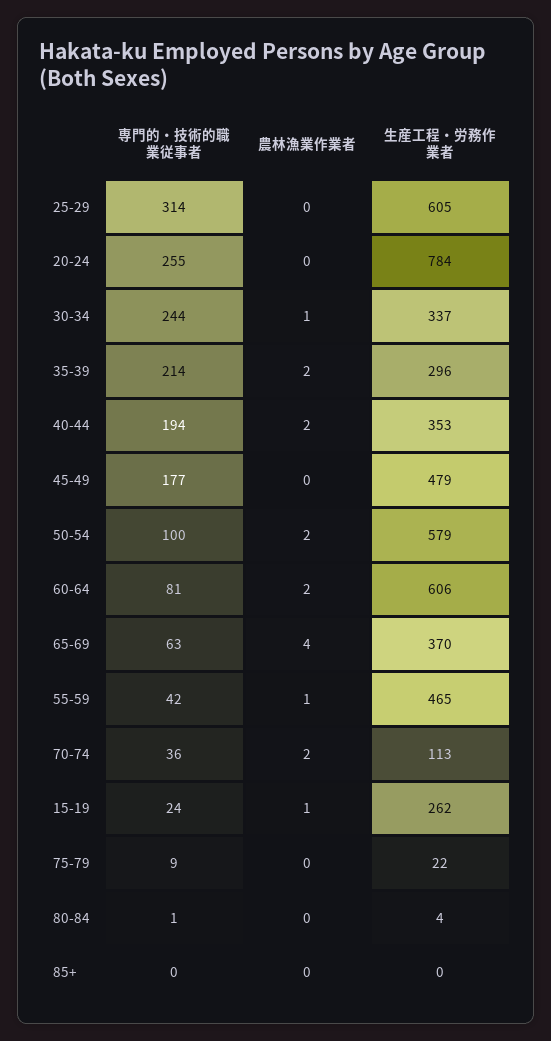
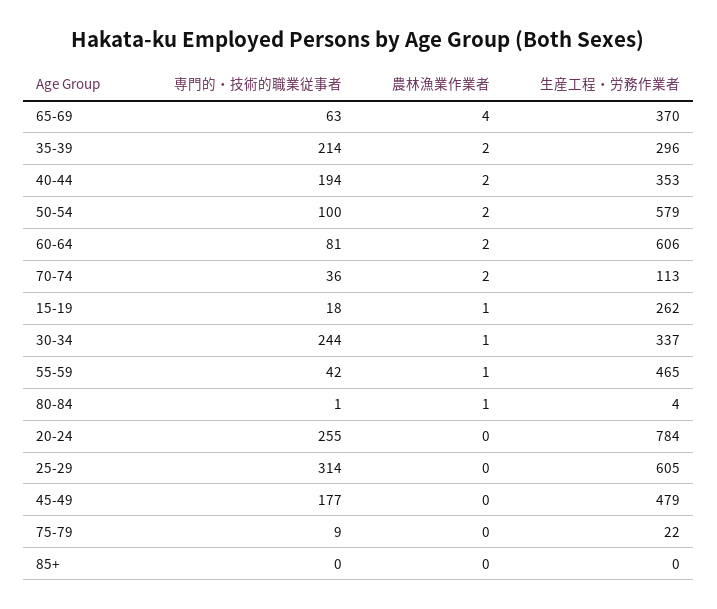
  {
    "専門的・技術的職業従事者": {
      "25-29": 314,
      "20-24": 255,
      "30-34": 244,
      "35-39": 214,
      "40-44": 194,
      "45-49": 177,
      "50-54": 100,
      "60-64": 81,
      "65-69": 63,
      "55-59": 42,
      "70-74": 36,
-     "15-19": 24,
+     "15-19": 18,
      "75-79": 9,
      "80-84": 1,
      "85+": 0
    },
    "農林漁業作業者": {
      "25-29": 0,
      "20-24": 0,
      "30-34": 1,
      "35-39": 2,
      "40-44": 2,
      "45-49": 0,
      "50-54": 2,
      "60-64": 2,
      "65-69": 4,
      "55-59": 1,
      "70-74": 2,
      "15-19": 1,
      "75-79": 0,
-     "80-84": 0,
+     "80-84": 1,
      "85+": 0
    },
    "生産工程・労務作業者": {
      "25-29": 605,
      "20-24": 784,
      "30-34": 337,
      "35-39": 296,
      "40-44": 353,
      "45-49": 479,
      "50-54": 579,
      "60-64": 606,
      "65-69": 370,
      "55-59": 465,
      "70-74": 113,
      "15-19": 262,
      "75-79": 22,
      "80-84": 4,
      "85+": 0
    }
  }

